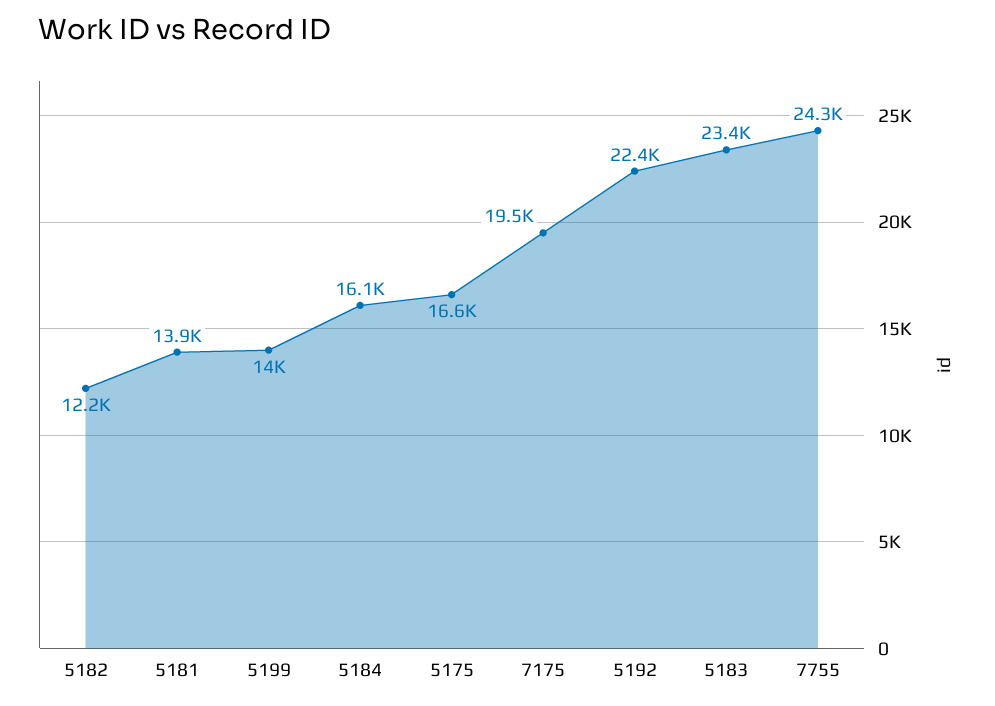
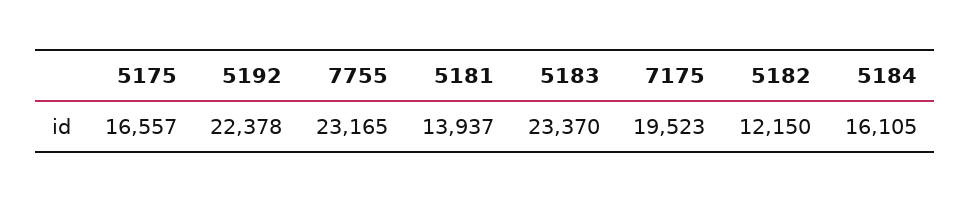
  {
    "5182": 12150,
    "5181": 13937,
-   "5199": 14000,
    "5184": 16105,
    "5175": 16557,
    "7175": 19523,
    "5192": 22378,
    "5183": 23370,
-   "7755": 24300
+   "7755": 23165
  }

